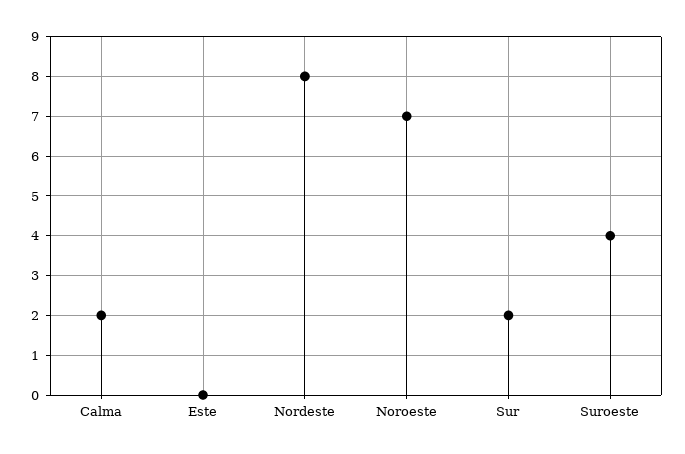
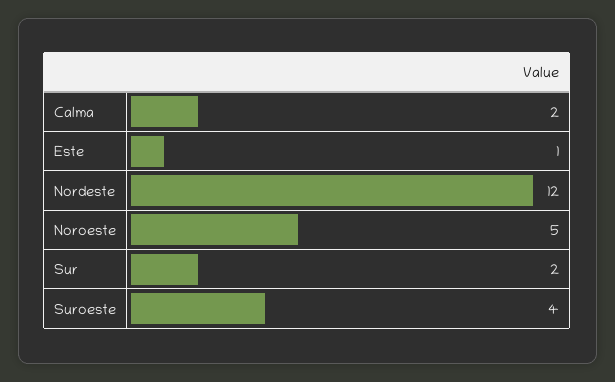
  {
    "Calma": 2,
-   "Este": 0,
+   "Este": 1,
-   "Nordeste": 8,
+   "Nordeste": 12,
-   "Noroeste": 7,
+   "Noroeste": 5,
    "Sur": 2,
    "Suroeste": 4
  }

